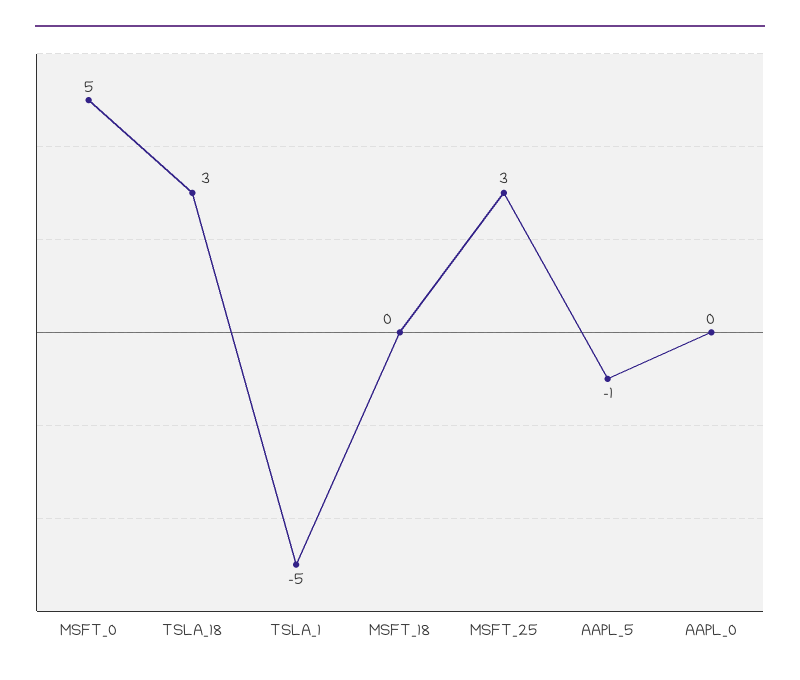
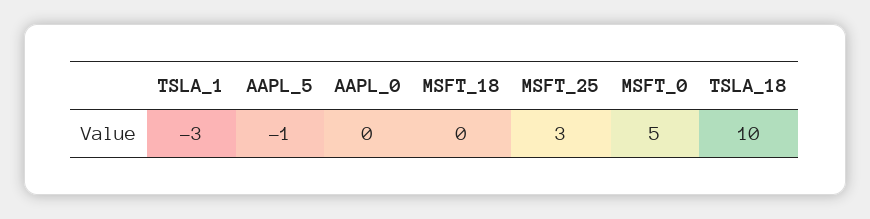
  {
    "MSFT_0": 5,
-   "TSLA_18": 3,
+   "TSLA_18": 10,
-   "TSLA_1": -5,
+   "TSLA_1": -3,
    "MSFT_18": 0,
    "MSFT_25": 3,
    "AAPL_5": -1,
    "AAPL_0": 0
  }

